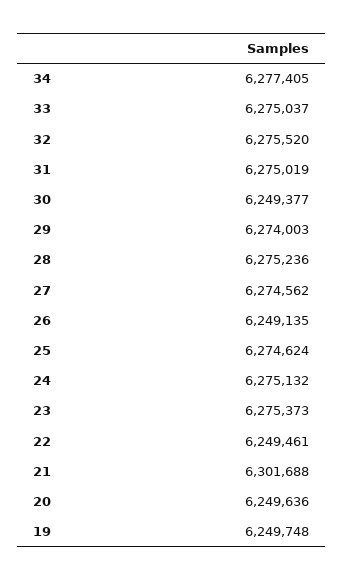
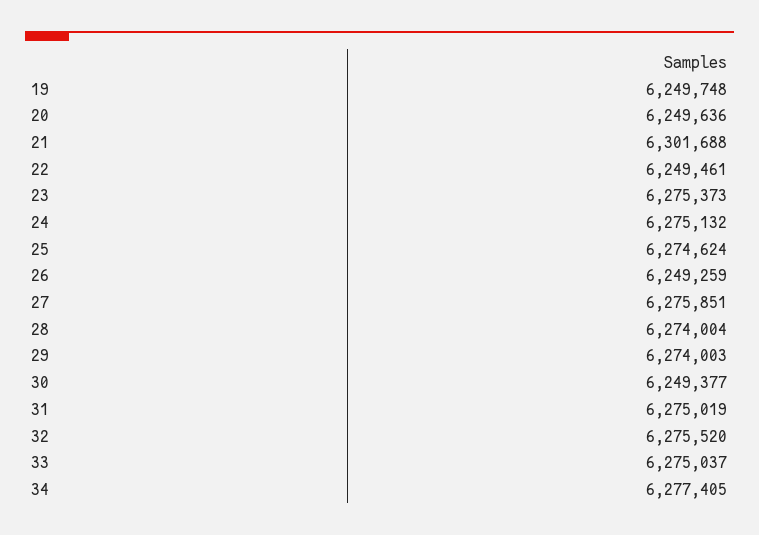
  {
    "34": 6277405,
    "33": 6275037,
    "32": 6275520,
    "31": 6275019,
    "30": 6249377,
    "29": 6274003,
-   "28": 6275236,
+   "28": 6274004,
-   "27": 6274562,
+   "27": 6275851,
-   "26": 6249135,
+   "26": 6249259,
    "25": 6274624,
    "24": 6275132,
    "23": 6275373,
    "22": 6249461,
    "21": 6301688,
    "20": 6249636,
    "19": 6249748
  }

